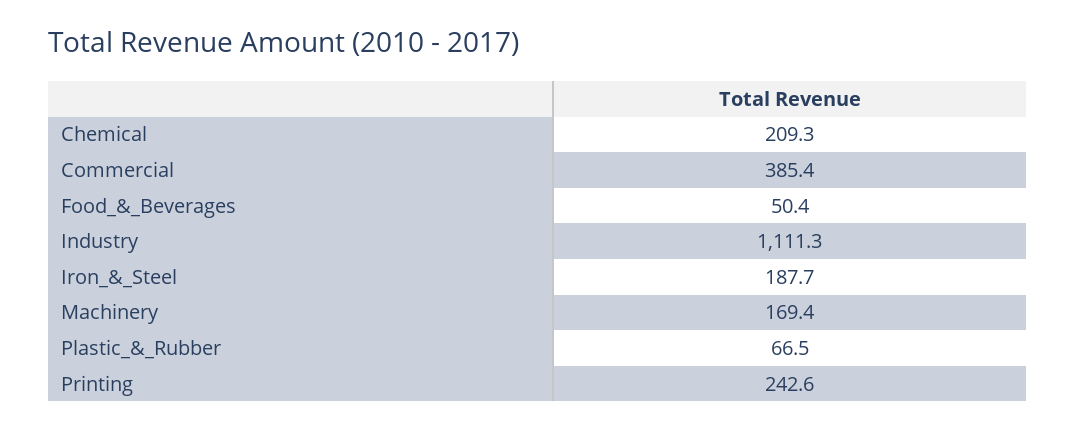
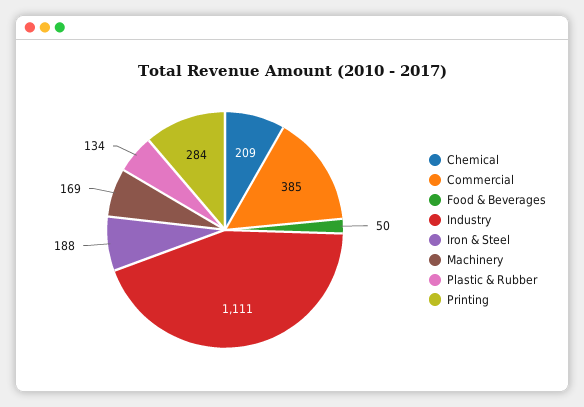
  {
    "Chemical": 209.3,
    "Commercial": 385.4,
    "Food_&_Beverages": 50.4,
    "Industry": 1111.3,
    "Iron_&_Steel": 187.7,
    "Machinery": 169.4,
-   "Plastic_&_Rubber": 66.5,
+   "Plastic_&_Rubber": 134,
-   "Printing": 242.6
+   "Printing": 284
  }

